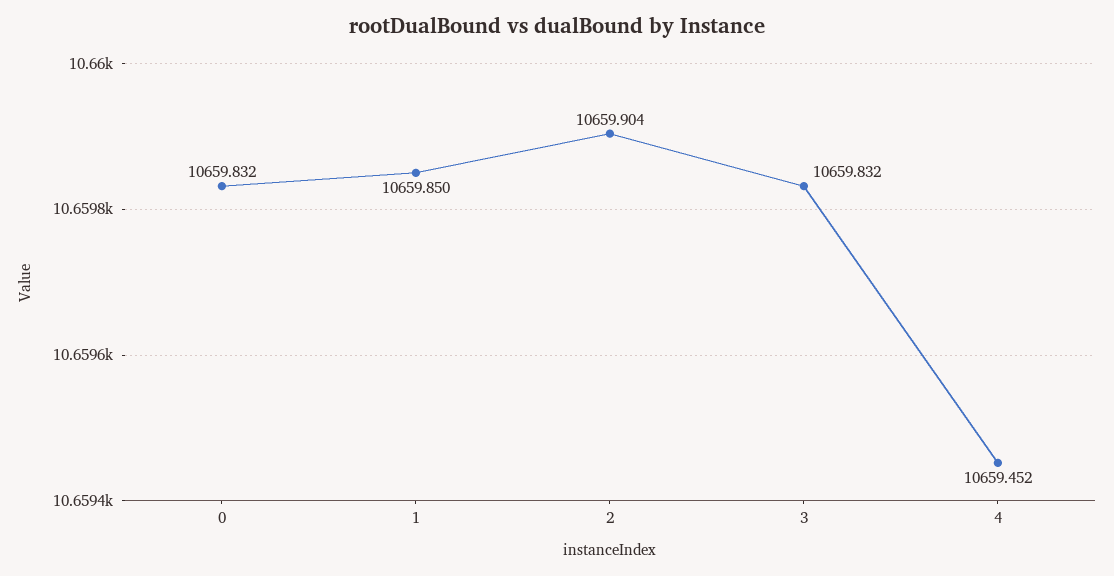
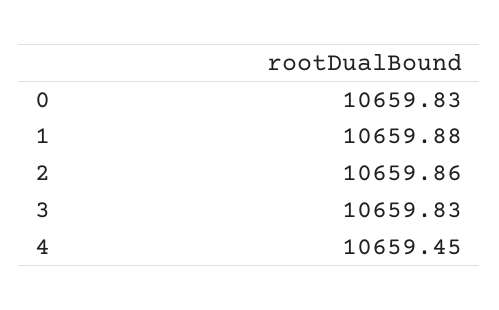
  {
    "0": 10659.832,
-   "1": 10659.85,
+   "1": 10659.88,
-   "2": 10659.904,
+   "2": 10659.86,
    "3": 10659.832,
    "4": 10659.452
  }

